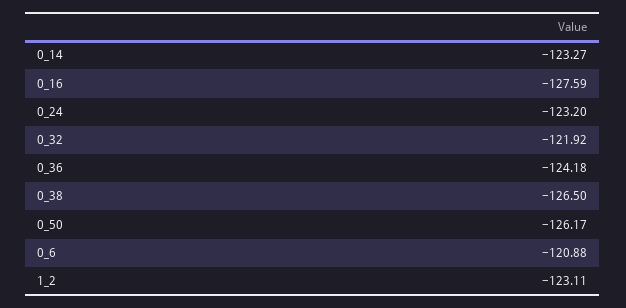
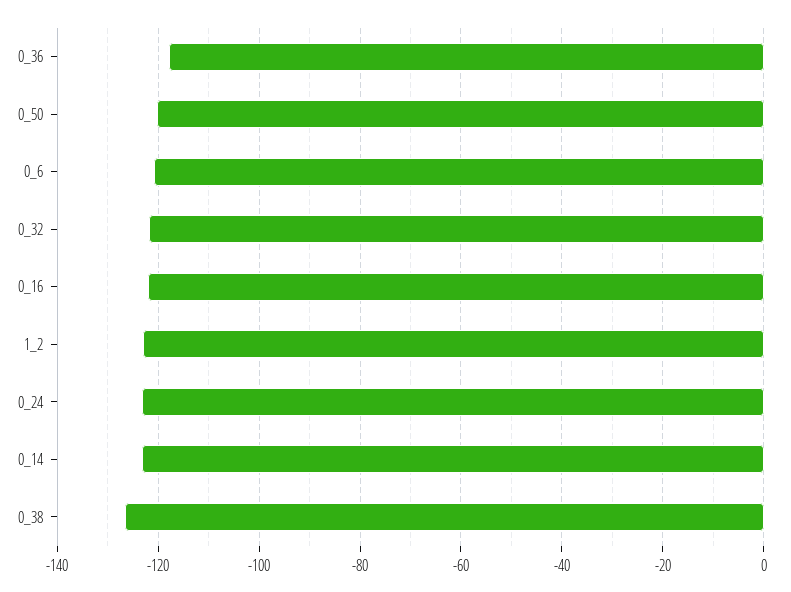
  {
    "0_14": -123.27,
-   "0_16": -127.59,
+   "0_16": -122,
    "0_24": -123.2,
    "0_32": -121.92,
-   "0_36": -124.18,
+   "0_36": -118,
    "0_38": -126.5,
-   "0_50": -126.17,
+   "0_50": -120,
    "0_6": -120.88,
    "1_2": -123.11
  }

